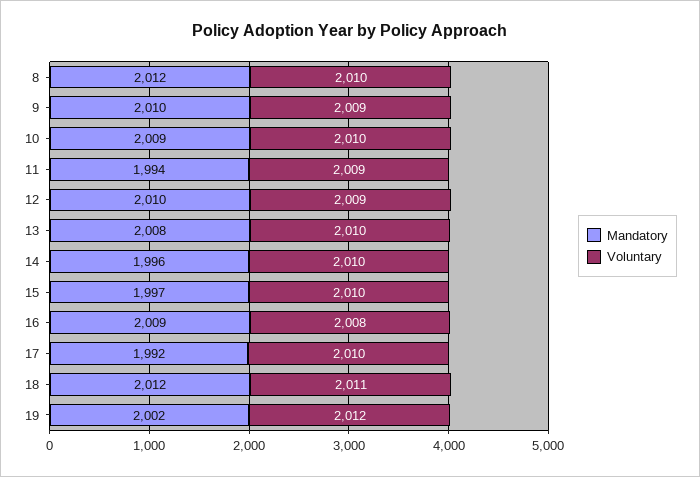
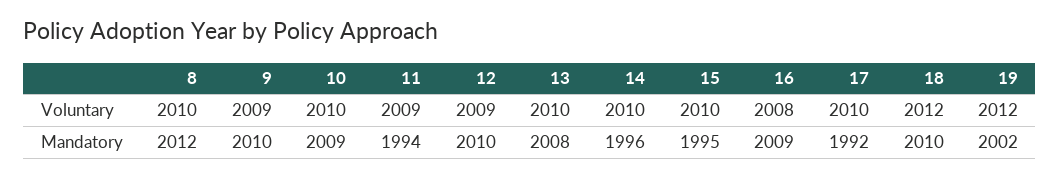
  {
    "Mandatory": {
      "8": 2012,
      "9": 2010,
      "10": 2009,
      "11": 1994,
      "12": 2010,
      "13": 2008,
      "14": 1996,
-     "15": 1997,
+     "15": 1995,
      "16": 2009,
      "17": 1992,
-     "18": 2012,
+     "18": 2010,
      "19": 2002
    },
    "Voluntary": {
      "8": 2010,
      "9": 2009,
      "10": 2010,
      "11": 2009,
      "12": 2009,
      "13": 2010,
      "14": 2010,
      "15": 2010,
      "16": 2008,
      "17": 2010,
-     "18": 2011,
+     "18": 2012,
      "19": 2012
    }
  }

